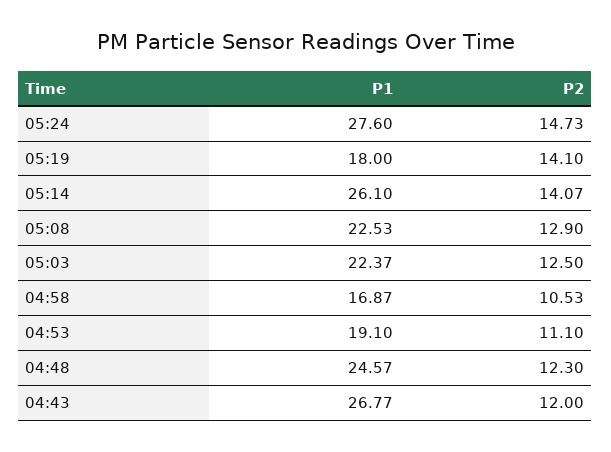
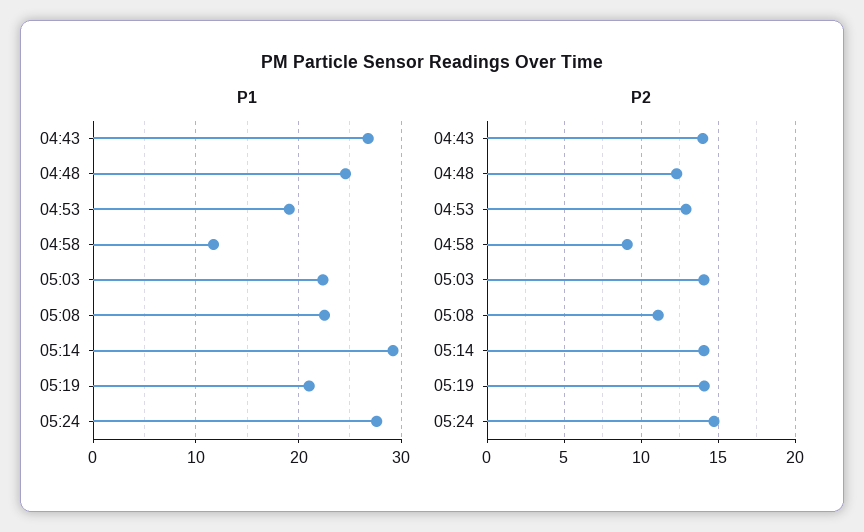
  {
    "P1": {
      "05:24": 27.6,
-     "05:19": 18,
+     "05:19": 21,
-     "05:14": 26.1,
+     "05:14": 29,
      "05:08": 22.53,
      "05:03": 22.37,
-     "04:58": 16.87,
+     "04:58": 12,
      "04:53": 19.1,
      "04:48": 24.57,
      "04:43": 26.77
    },
    "P2": {
      "05:24": 14.73,
      "05:19": 14.1,
      "05:14": 14.07,
-     "05:08": 12.9,
+     "05:08": 11,
-     "05:03": 12.5,
+     "05:03": 14,
-     "04:58": 10.53,
+     "04:58": 9,
-     "04:53": 11.1,
+     "04:53": 13,
      "04:48": 12.3,
-     "04:43": 12
+     "04:43": 14
    }
  }

